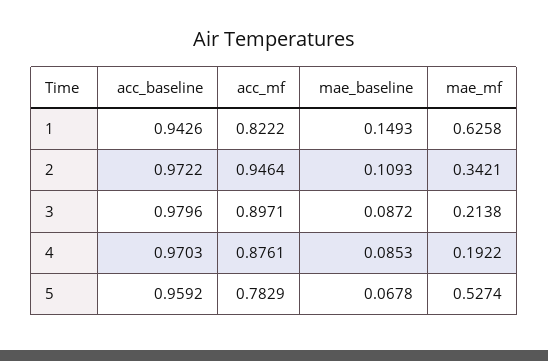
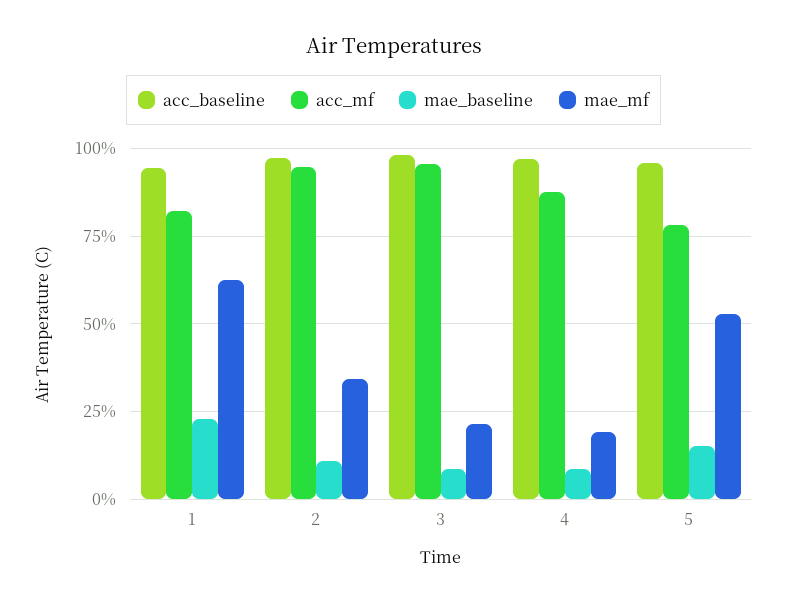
  {
    "acc_baseline": {
      "1": 0.9426,
      "2": 0.9722,
      "3": 0.9796,
      "4": 0.9703,
      "5": 0.9592
    },
    "acc_mf": {
      "1": 0.8222,
      "2": 0.9464,
-     "3": 0.8971,
+     "3": 0.95,
      "4": 0.8761,
      "5": 0.7829
    },
    "mae_baseline": {
-     "1": 0.1493,
+     "1": 0.225,
      "2": 0.1093,
      "3": 0.0872,
      "4": 0.0853,
-     "5": 0.0678
+     "5": 0.15
    },
    "mae_mf": {
      "1": 0.6258,
      "2": 0.3421,
      "3": 0.2138,
      "4": 0.1922,
      "5": 0.5274
    }
  }

